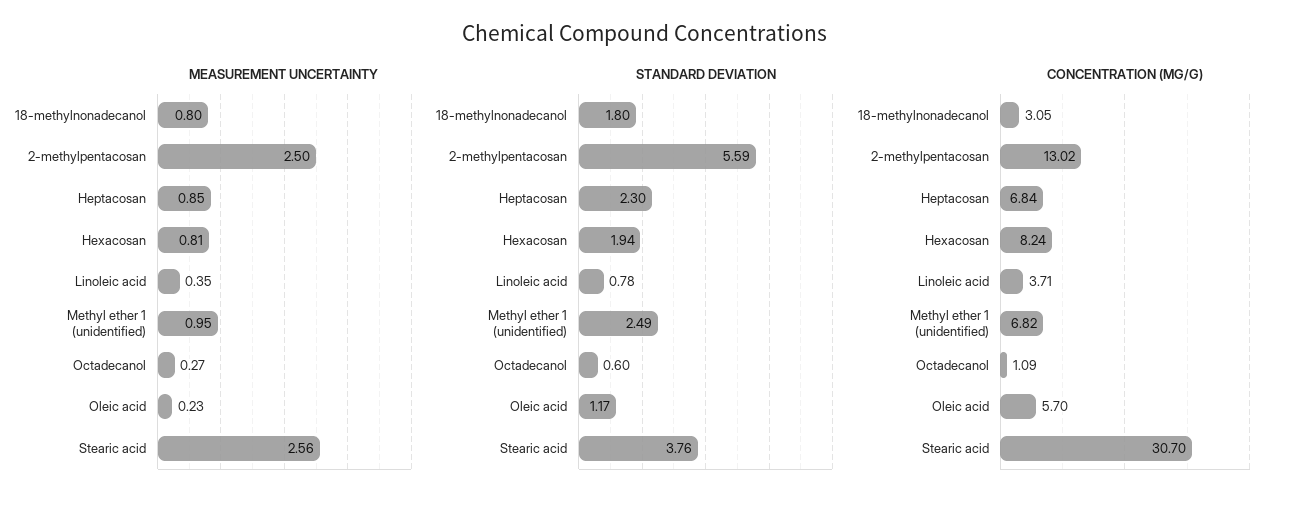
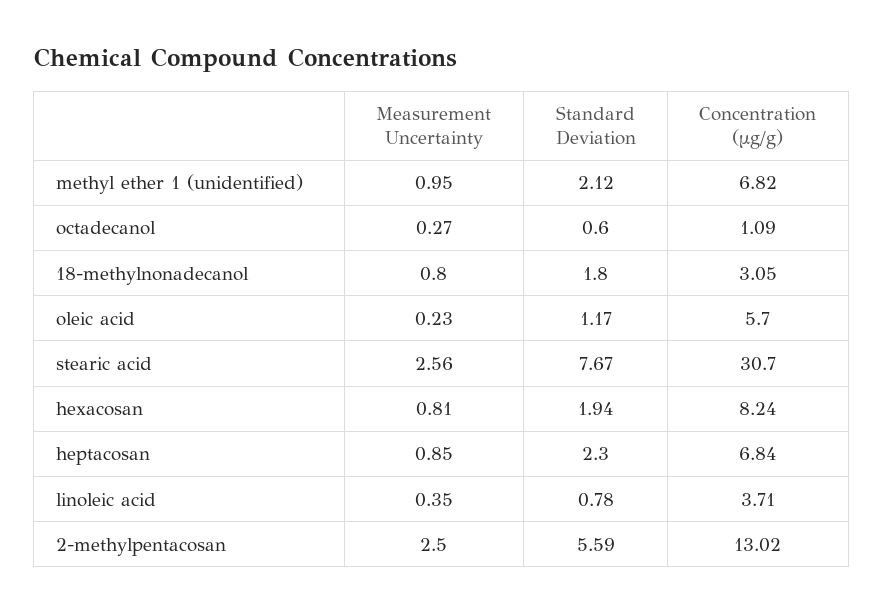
  {
    "MEASUREMENT UNCERTAINTY": {
      "18-methylnonadecanol": 0.8,
      "2-methylpentacosan": 2.5,
      "Heptacosan": 0.85,
      "Hexacosan": 0.81,
      "Linoleic acid": 0.35,
      "Methyl ether 1 (unidentified)": 0.95,
      "Octadecanol": 0.27,
      "Oleic acid": 0.23,
      "Stearic acid": 2.56
    },
    "STANDARD DEVIATION": {
      "18-methylnonadecanol": 1.8,
      "2-methylpentacosan": 5.59,
      "Heptacosan": 2.3,
      "Hexacosan": 1.94,
      "Linoleic acid": 0.78,
-     "Methyl ether 1 (unidentified)": 2.49,
+     "Methyl ether 1 (unidentified)": 2.12,
      "Octadecanol": 0.6,
      "Oleic acid": 1.17,
-     "Stearic acid": 3.76
+     "Stearic acid": 7.67
    },
    "CONCENTRATION (ΜG/G)": {
      "18-methylnonadecanol": 3.05,
      "2-methylpentacosan": 13.02,
      "Heptacosan": 6.84,
      "Hexacosan": 8.24,
      "Linoleic acid": 3.71,
      "Methyl ether 1 (unidentified)": 6.82,
      "Octadecanol": 1.09,
      "Oleic acid": 5.7,
      "Stearic acid": 30.7
    }
  }

